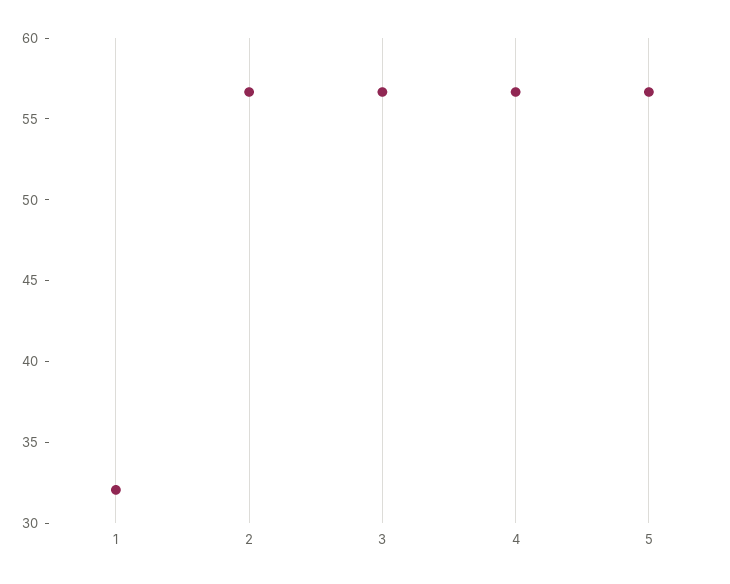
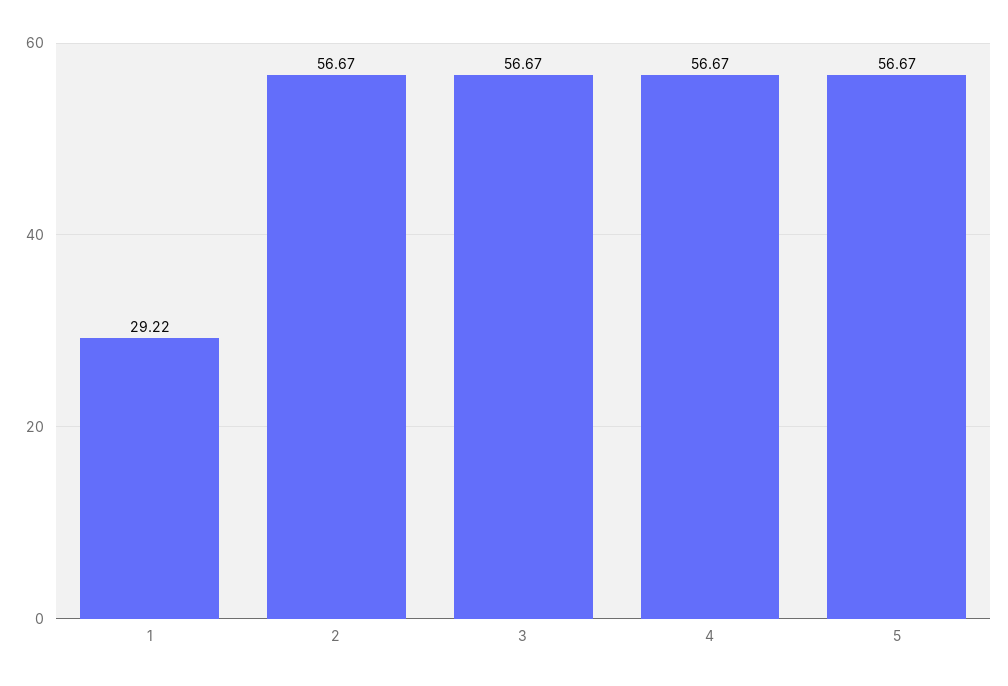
  {
-   "1": 32,
+   "1": 29.22,
    "2": 56.67,
    "3": 56.67,
    "4": 56.67,
    "5": 56.67
  }

